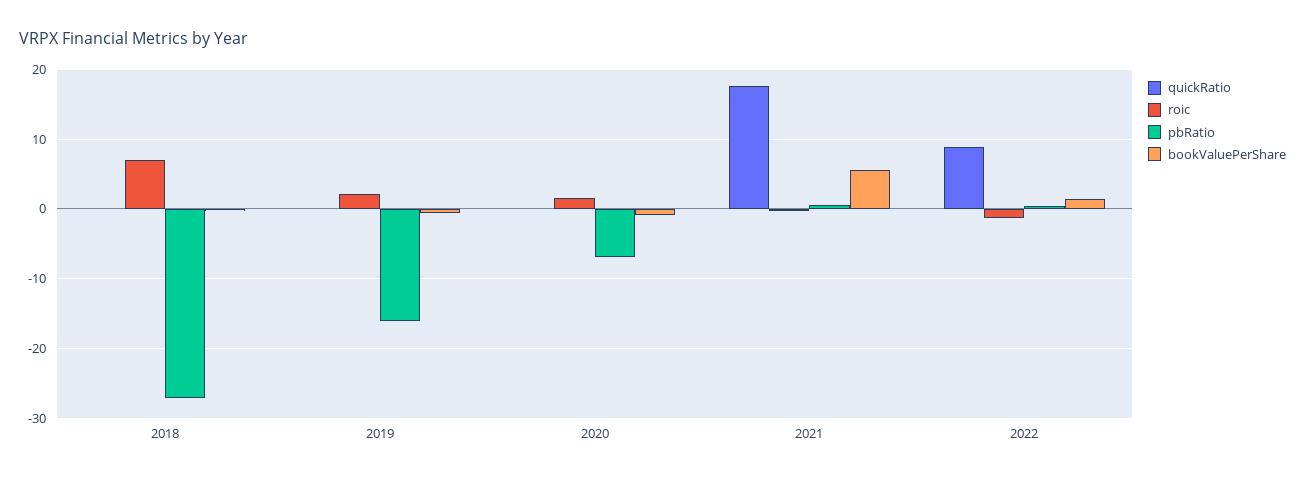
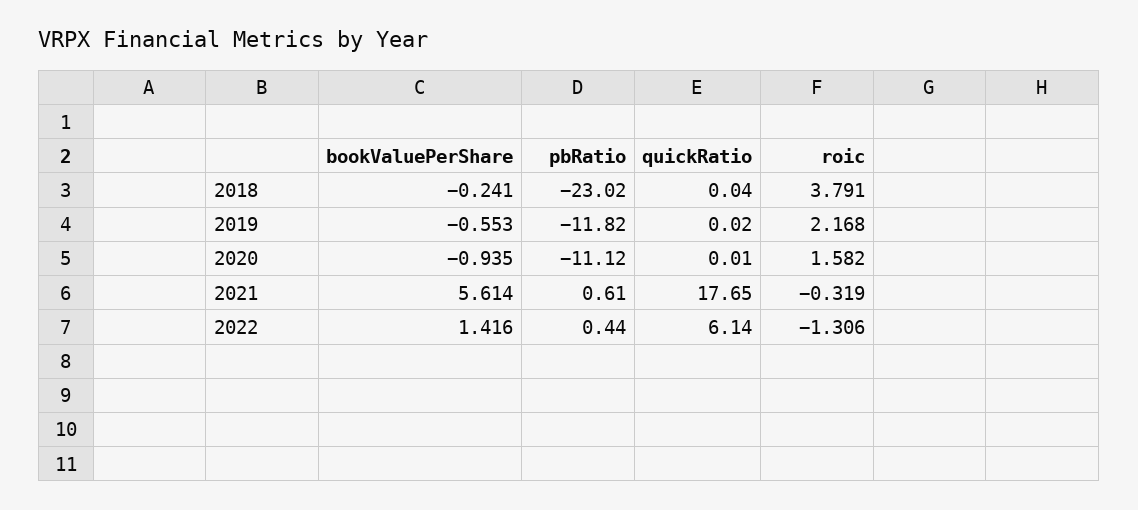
  {
    "quickRatio": {
      "2018": 0.04,
      "2019": 0.02,
      "2020": 0.01,
      "2021": 17.65,
-     "2022": 9
+     "2022": 6.14
    },
    "roic": {
-     "2018": 7,
+     "2018": 3.791,
      "2019": 2.168,
      "2020": 1.582,
      "2021": -0.319,
      "2022": -1.306
    },
    "pbRatio": {
-     "2018": -27,
+     "2018": -23.02,
-     "2019": -16,
+     "2019": -11.82,
-     "2020": -7,
+     "2020": -11.12,
      "2021": 0.61,
      "2022": 0.44
    },
    "bookValuePerShare": {
      "2018": -0.241,
      "2019": -0.553,
      "2020": -0.935,
      "2021": 5.614,
      "2022": 1.416
    }
  }

